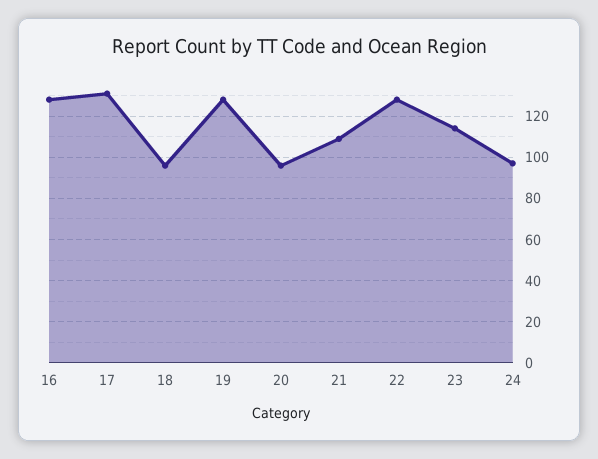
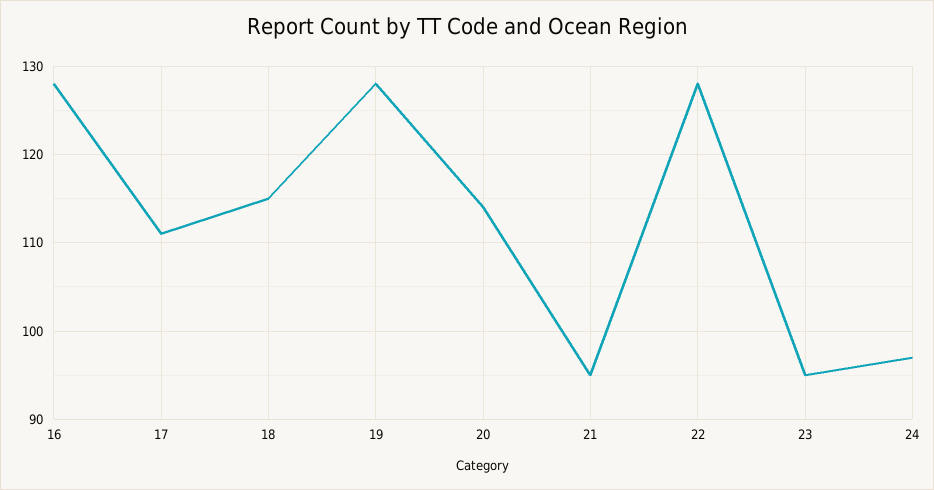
  {
    "16": 128,
-   "17": 130,
+   "17": 111,
-   "18": 95,
+   "18": 115,
    "19": 128,
-   "20": 95,
+   "20": 114,
-   "21": 110,
+   "21": 95,
    "22": 128,
-   "23": 115,
+   "23": 95,
    "24": 97
  }

